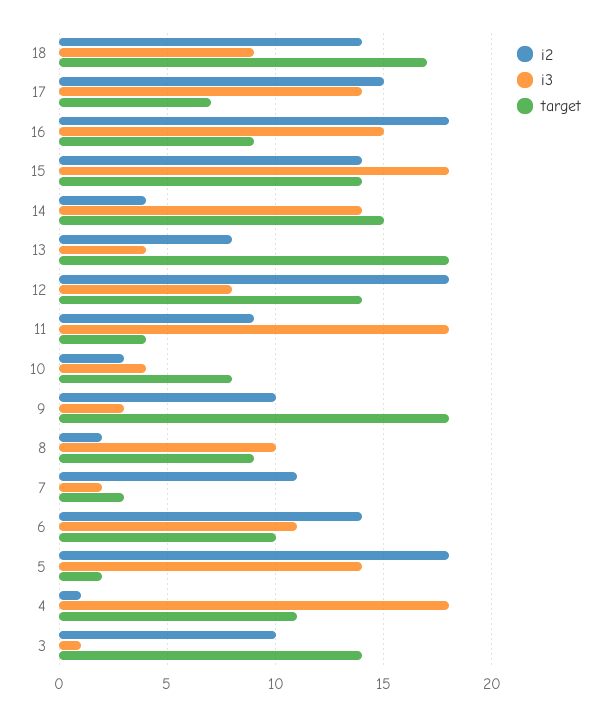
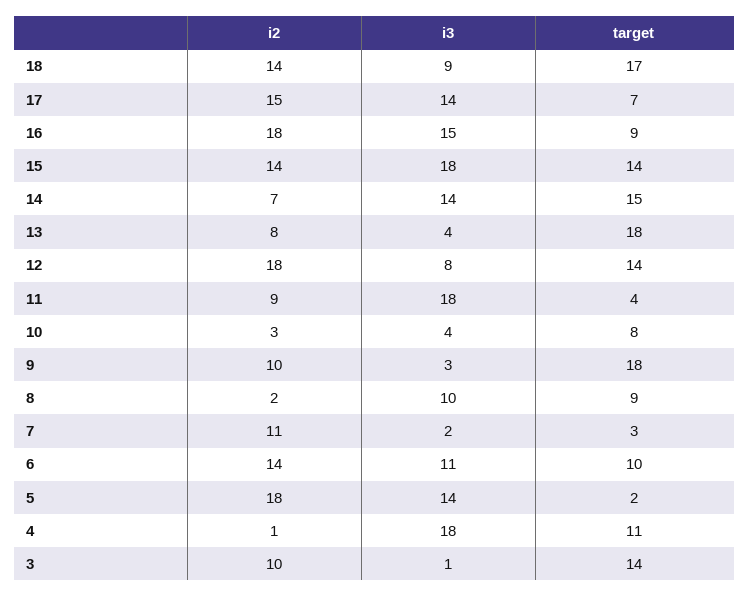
  {
    "i2": {
      "18": 14,
      "17": 15,
      "16": 18,
      "15": 14,
-     "14": 4,
+     "14": 7,
      "13": 8,
      "12": 18,
      "11": 9,
      "10": 3,
      "9": 10,
      "8": 2,
      "7": 11,
      "6": 14,
      "5": 18,
      "4": 1,
      "3": 10
    },
    "i3": {
      "18": 9,
      "17": 14,
      "16": 15,
      "15": 18,
      "14": 14,
      "13": 4,
      "12": 8,
      "11": 18,
      "10": 4,
      "9": 3,
      "8": 10,
      "7": 2,
      "6": 11,
      "5": 14,
      "4": 18,
      "3": 1
    },
    "target": {
      "18": 17,
      "17": 7,
      "16": 9,
      "15": 14,
      "14": 15,
      "13": 18,
      "12": 14,
      "11": 4,
      "10": 8,
      "9": 18,
      "8": 9,
      "7": 3,
      "6": 10,
      "5": 2,
      "4": 11,
      "3": 14
    }
  }

